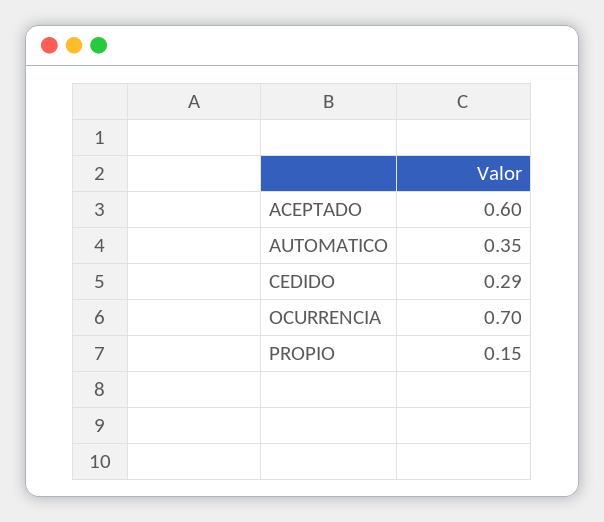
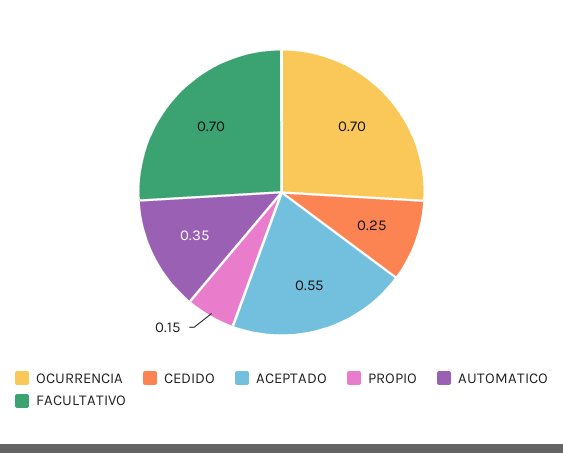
  {
-   "ACEPTADO": 0.6,
+   "ACEPTADO": 0.55,
    "AUTOMATICO": 0.35,
-   "CEDIDO": 0.29,
+   "CEDIDO": 0.25,
    "OCURRENCIA": 0.7,
-   "PROPIO": 0.15
+   "PROPIO": 0.15,
+   "FACULTATIVO": 0.7
  }

